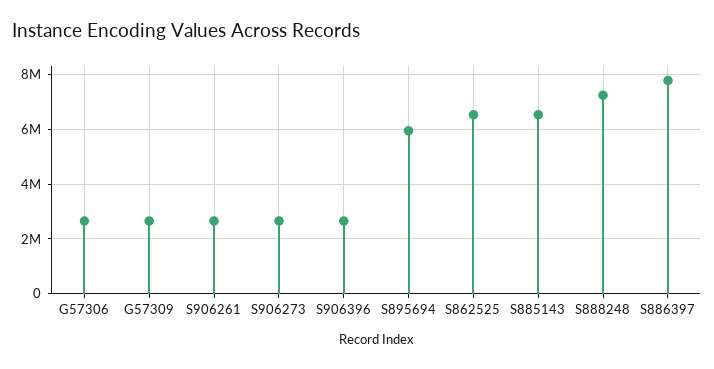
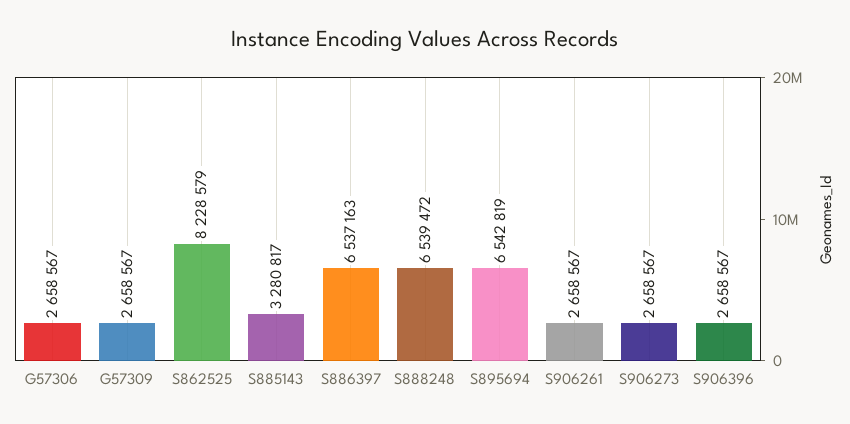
  {
    "G57306": 2658567,
    "G57309": 2658567,
    "S906261": 2658567,
    "S906273": 2658567,
    "S906396": 2658567,
-   "S895694": 6000000,
+   "S895694": 6542819,
-   "S862525": 6500000,
+   "S862525": 8228579,
-   "S885143": 6500000,
+   "S885143": 3280817,
-   "S888248": 7250000,
+   "S888248": 6539472,
-   "S886397": 7750000
+   "S886397": 6537163
  }

